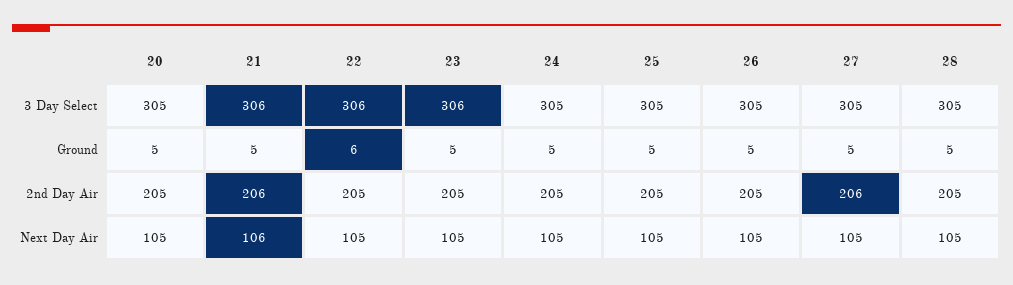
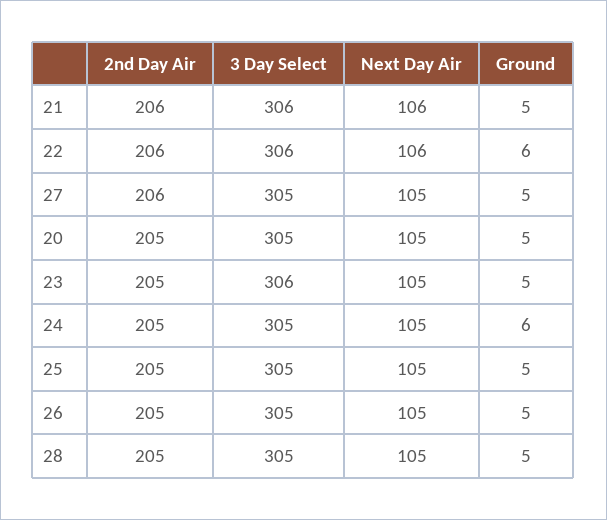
  {
    "20": {
      "3 Day Select": 305,
      "Ground": 5,
      "2nd Day Air": 205,
      "Next Day Air": 105
    },
    "21": {
      "3 Day Select": 306,
      "Ground": 5,
      "2nd Day Air": 206,
      "Next Day Air": 106
    },
    "22": {
      "3 Day Select": 306,
      "Ground": 6,
-     "2nd Day Air": 205,
+     "2nd Day Air": 206,
-     "Next Day Air": 105
+     "Next Day Air": 106
    },
    "23": {
      "3 Day Select": 306,
      "Ground": 5,
      "2nd Day Air": 205,
      "Next Day Air": 105
    },
    "24": {
      "3 Day Select": 305,
-     "Ground": 5,
+     "Ground": 6,
      "2nd Day Air": 205,
      "Next Day Air": 105
    },
    "25": {
      "3 Day Select": 305,
      "Ground": 5,
      "2nd Day Air": 205,
      "Next Day Air": 105
    },
    "26": {
      "3 Day Select": 305,
      "Ground": 5,
      "2nd Day Air": 205,
      "Next Day Air": 105
    },
    "27": {
      "3 Day Select": 305,
      "Ground": 5,
      "2nd Day Air": 206,
      "Next Day Air": 105
    },
    "28": {
      "3 Day Select": 305,
      "Ground": 5,
      "2nd Day Air": 205,
      "Next Day Air": 105
    }
  }

